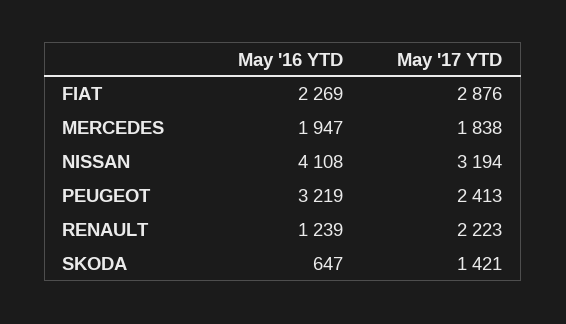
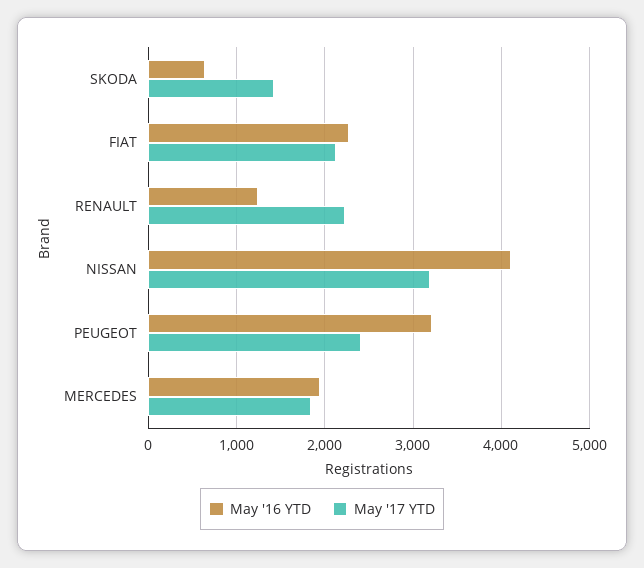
  {
    "May '16 YTD": {
      "FIAT": 2269,
      "MERCEDES": 1947,
      "NISSAN": 4108,
      "PEUGEOT": 3219,
      "RENAULT": 1239,
      "SKODA": 647
    },
    "May '17 YTD": {
-     "FIAT": 2876,
+     "FIAT": 2100,
      "MERCEDES": 1838,
      "NISSAN": 3194,
      "PEUGEOT": 2413,
      "RENAULT": 2223,
      "SKODA": 1421
    }
  }

